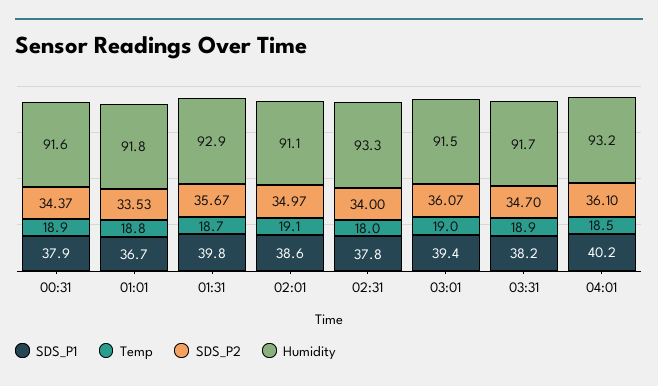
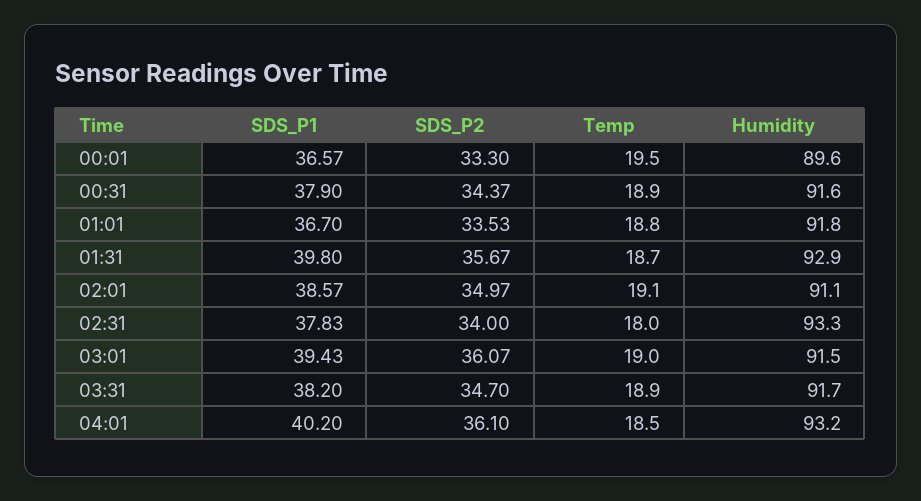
  {
    "SDS_P1": {
      "00:31": 37.9,
      "01:01": 36.7,
      "01:31": 39.8,
      "02:01": 38.57,
      "02:31": 37.83,
      "03:01": 39.43,
      "03:31": 38.2,
-     "04:01": 40.2
+     "04:01": 40.2,
+     "00:01": 36.57
    },
    "Temp": {
      "00:31": 18.9,
      "01:01": 18.8,
      "01:31": 18.7,
      "02:01": 19.1,
      "02:31": 18,
      "03:01": 19,
      "03:31": 18.9,
-     "04:01": 18.5
+     "04:01": 18.5,
+     "00:01": 19.5
    },
    "SDS_P2": {
      "00:31": 34.37,
      "01:01": 33.53,
      "01:31": 35.67,
      "02:01": 34.97,
      "02:31": 34,
      "03:01": 36.07,
      "03:31": 34.7,
-     "04:01": 36.1
+     "04:01": 36.1,
+     "00:01": 33.3
    },
    "Humidity": {
      "00:31": 91.6,
      "01:01": 91.8,
      "01:31": 92.9,
      "02:01": 91.1,
      "02:31": 93.3,
      "03:01": 91.5,
      "03:31": 91.7,
-     "04:01": 93.2
+     "04:01": 93.2,
+     "00:01": 89.6
    }
  }

